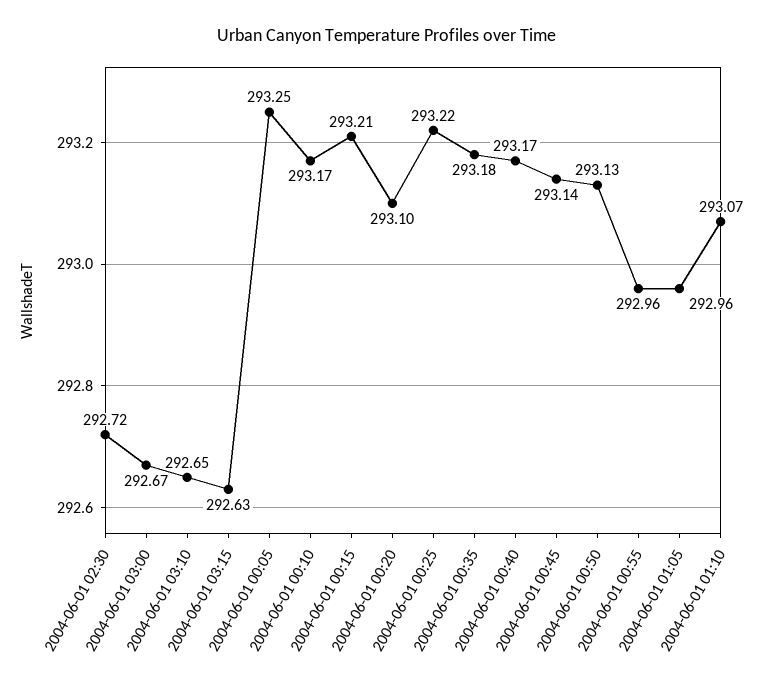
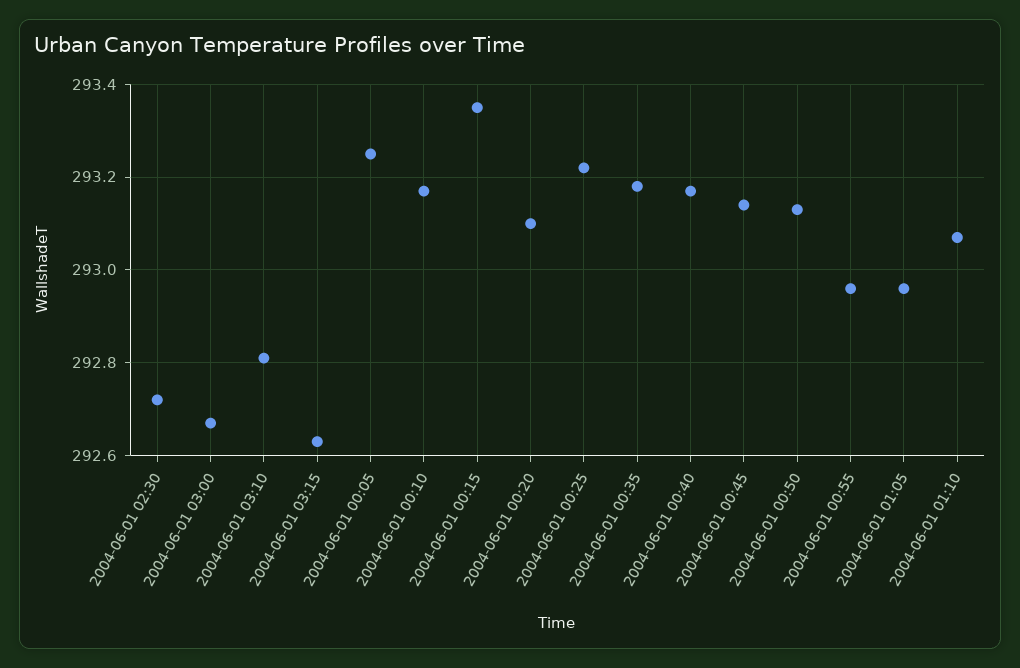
  {
    "2004-06-01 02:30": 292.72,
    "2004-06-01 03:00": 292.67,
-   "2004-06-01 03:10": 292.65,
+   "2004-06-01 03:10": 292.8,
    "2004-06-01 03:15": 292.63,
    "2004-06-01 00:05": 293.25,
    "2004-06-01 00:10": 293.17,
-   "2004-06-01 00:15": 293.21,
+   "2004-06-01 00:15": 293.35,
    "2004-06-01 00:20": 293.1,
    "2004-06-01 00:25": 293.22,
    "2004-06-01 00:35": 293.18,
    "2004-06-01 00:40": 293.17,
    "2004-06-01 00:45": 293.14,
    "2004-06-01 00:50": 293.13,
    "2004-06-01 00:55": 292.96,
    "2004-06-01 01:05": 292.96,
    "2004-06-01 01:10": 293.07
  }

